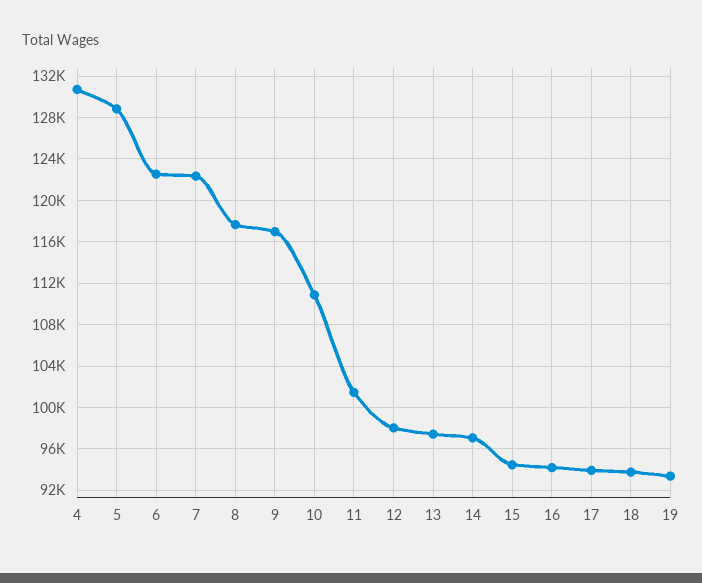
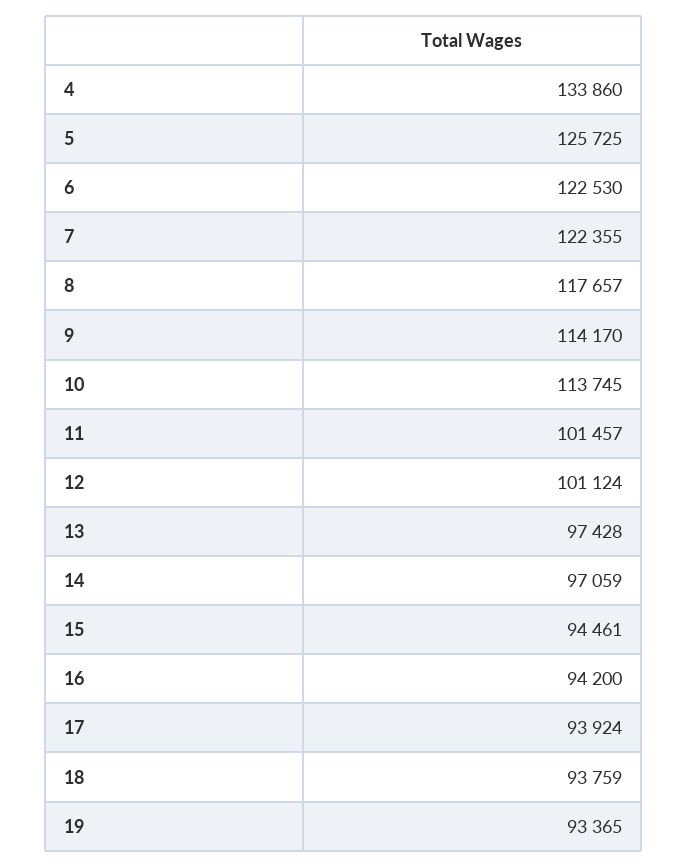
  {
-   "4": 131000,
+   "4": 133860,
-   "5": 129000,
+   "5": 125725,
    "6": 122530,
    "7": 122355,
    "8": 117657,
-   "9": 117000,
+   "9": 114170,
-   "10": 111000,
+   "10": 113745,
    "11": 101457,
-   "12": 98000,
+   "12": 101124,
    "13": 97428,
    "14": 97059,
    "15": 94461,
    "16": 94200,
    "17": 93924,
    "18": 93759,
    "19": 93365
  }

